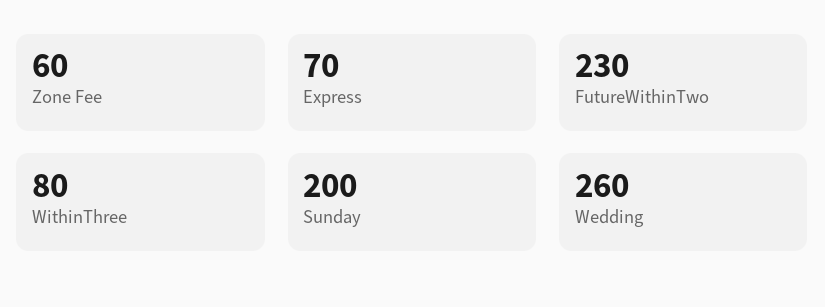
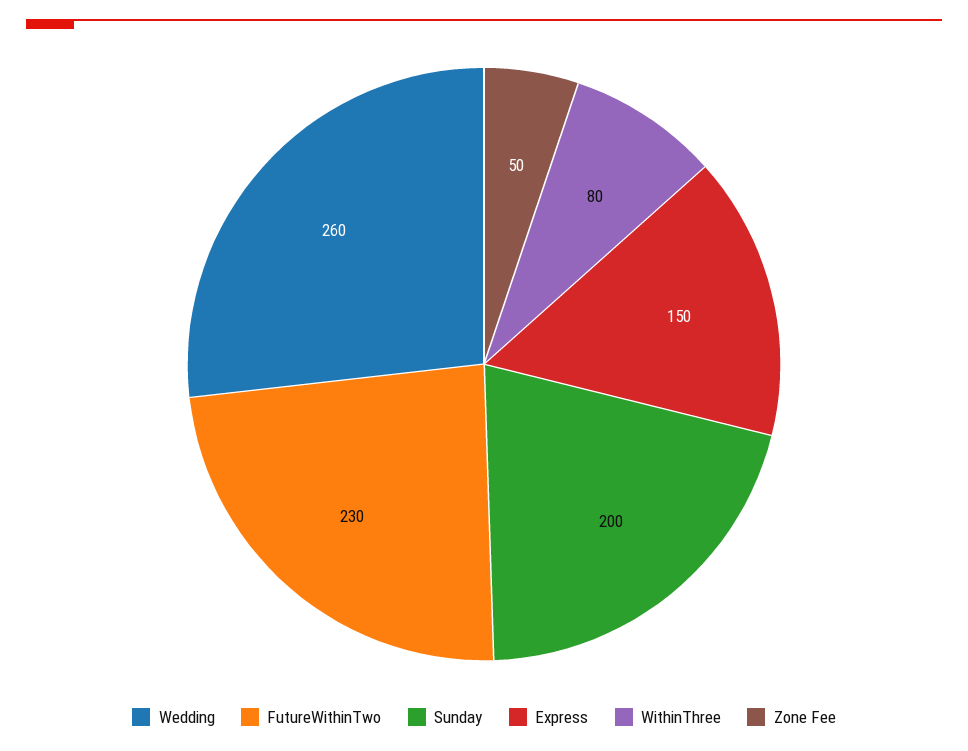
  {
-   "Zone Fee": 60,
+   "Zone Fee": 50,
-   "Express": 70,
+   "Express": 150,
    "FutureWithinTwo": 230,
    "WithinThree": 80,
    "Sunday": 200,
    "Wedding": 260
  }

